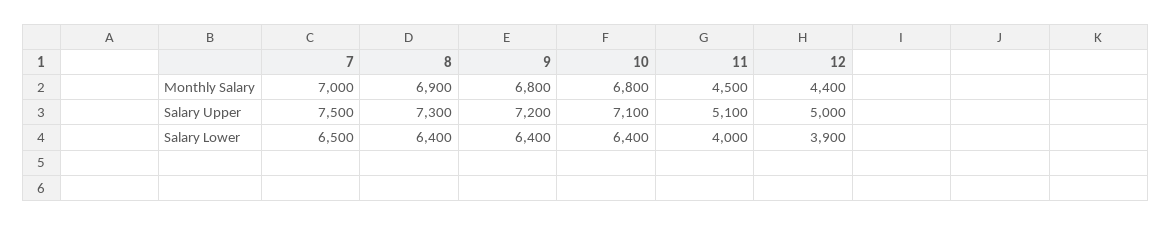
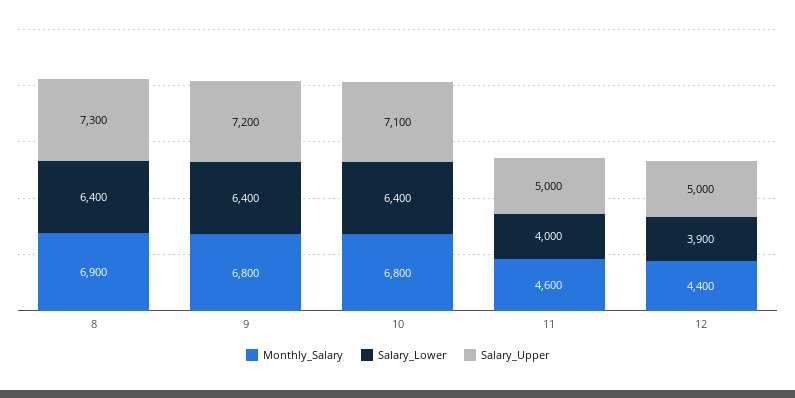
  {
    "Monthly Salary": {
-     "7": 7000,
      "8": 6900,
      "9": 6800,
      "10": 6800,
-     "11": 4500,
+     "11": 4600,
      "12": 4400
    },
    "Salary Upper": {
-     "7": 7500,
      "8": 7300,
      "9": 7200,
      "10": 7100,
-     "11": 5100,
+     "11": 5000,
      "12": 5000
    },
    "Salary Lower": {
-     "7": 6500,
      "8": 6400,
      "9": 6400,
      "10": 6400,
      "11": 4000,
      "12": 3900
    }
  }

